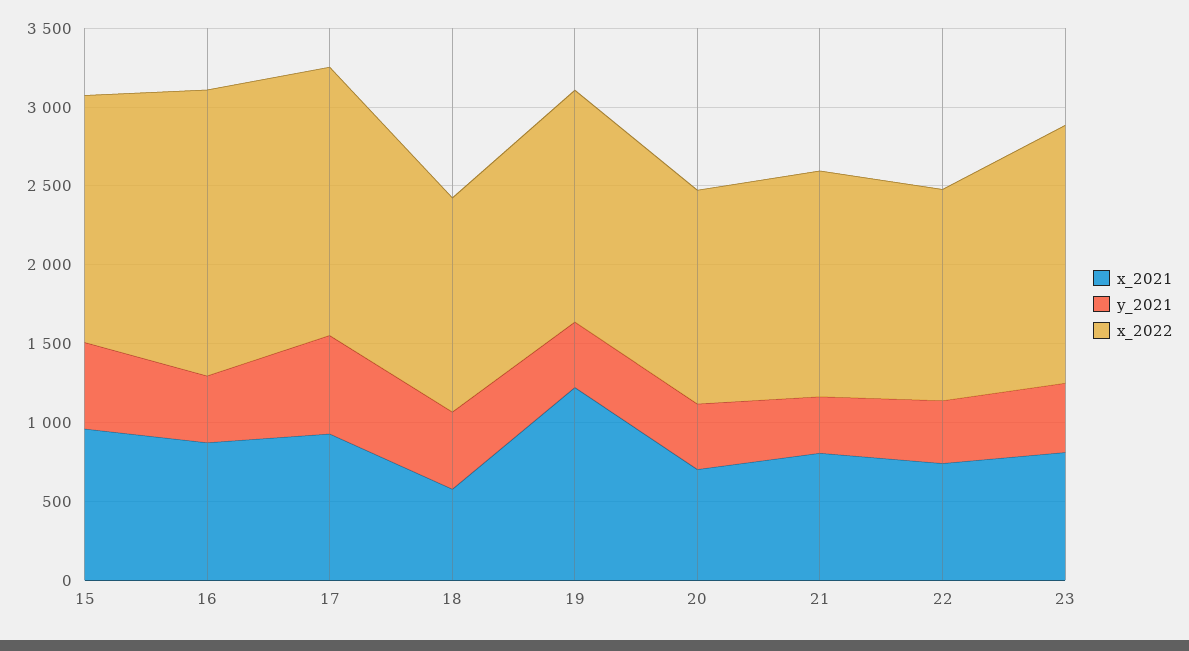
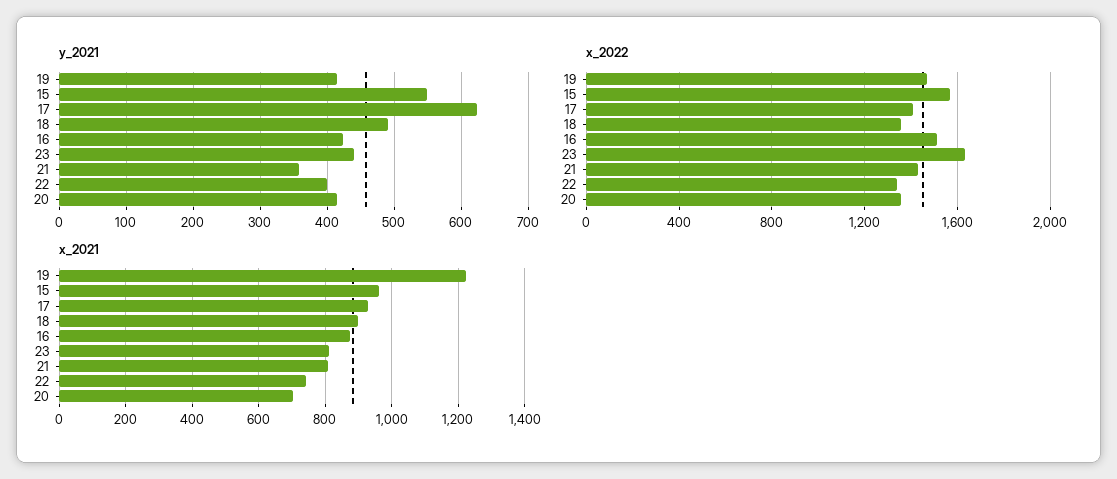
  {
    "x_2021": {
      "15": 960,
      "16": 880,
      "17": 920,
-     "18": 600,
+     "18": 900,
      "19": 1220,
      "20": 700,
      "21": 800,
      "22": 740,
      "23": 820
    },
    "y_2021": {
      "15": 550,
      "16": 420,
      "17": 620,
      "18": 490,
      "19": 420,
      "20": 420,
      "21": 360,
      "22": 400,
      "23": 440
    },
    "x_2022": {
      "15": 1550,
-     "16": 1800,
+     "16": 1500,
-     "17": 1700,
+     "17": 1400,
      "18": 1350,
      "19": 1450,
      "20": 1350,
      "21": 1450,
      "22": 1350,
      "23": 1650
    }
  }

